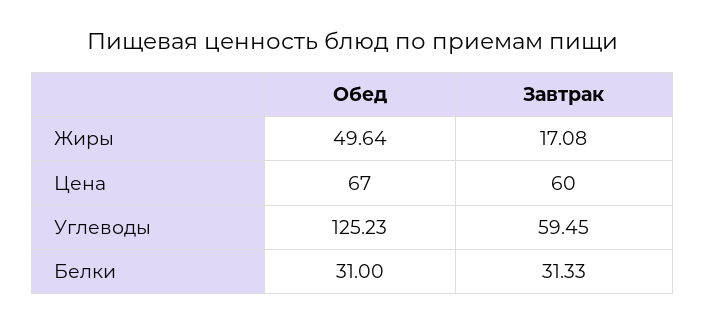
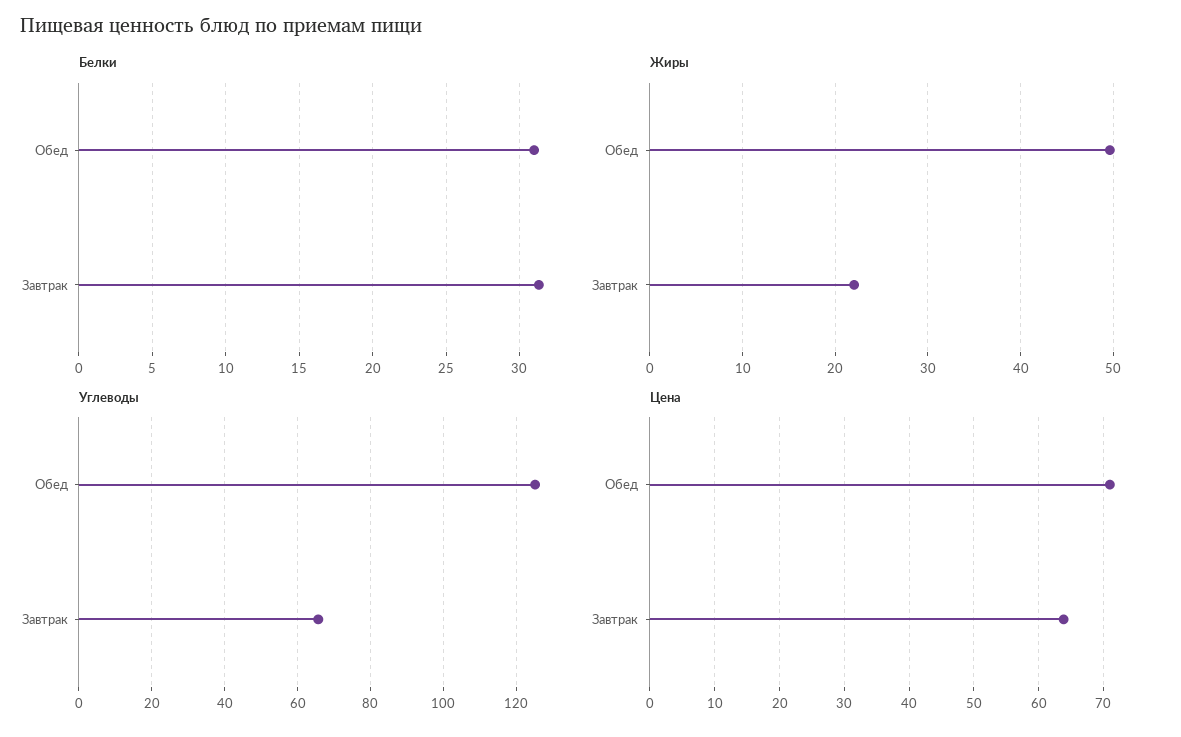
  {
    "Жиры": {
      "Обед": 49.64,
-     "Завтрак": 17.08
+     "Завтрак": 22
    },
    "Цена": {
-     "Обед": 67,
+     "Обед": 71,
-     "Завтрак": 60
+     "Завтрак": 64
    },
    "Углеводы": {
      "Обед": 125.23,
-     "Завтрак": 59.45
+     "Завтрак": 66
    },
    "Белки": {
      "Обед": 31,
      "Завтрак": 31.33
    }
  }

